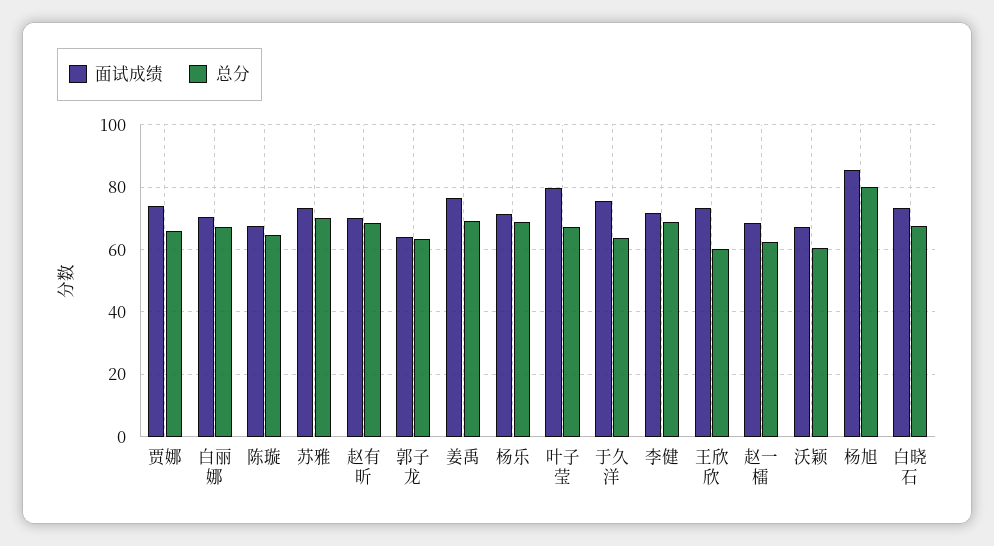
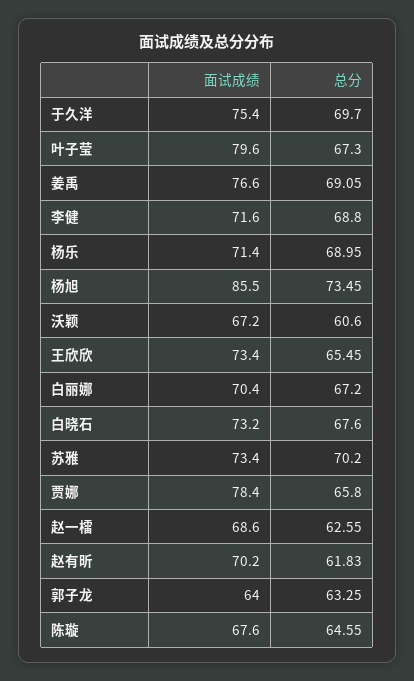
  {
    "面试成绩": {
-     "贾娜": 74,
+     "贾娜": 78.4,
      "白丽娜": 70.4,
      "陈璇": 67.6,
      "苏雅": 73.4,
      "赵有昕": 70.2,
      "郭子龙": 64,
      "姜禹": 76.6,
      "杨乐": 71.4,
      "叶子莹": 79.6,
      "于久洋": 75.4,
      "李健": 71.6,
      "王欣欣": 73.4,
      "赵一檑": 68.6,
      "沃颖": 67.2,
      "杨旭": 85.5,
      "白晓石": 73.2
    },
    "总分": {
      "贾娜": 65.8,
      "白丽娜": 67.2,
      "陈璇": 64.55,
      "苏雅": 70.2,
-     "赵有昕": 68,
+     "赵有昕": 61.83,
      "郭子龙": 63.25,
      "姜禹": 69.05,
      "杨乐": 68.95,
      "叶子莹": 67.3,
-     "于久洋": 64,
+     "于久洋": 69.7,
      "李健": 68.8,
-     "王欣欣": 60,
+     "王欣欣": 65.45,
      "赵一檑": 62.55,
      "沃颖": 60.6,
-     "杨旭": 80,
+     "杨旭": 73.45,
      "白晓石": 67.6
    }
  }

